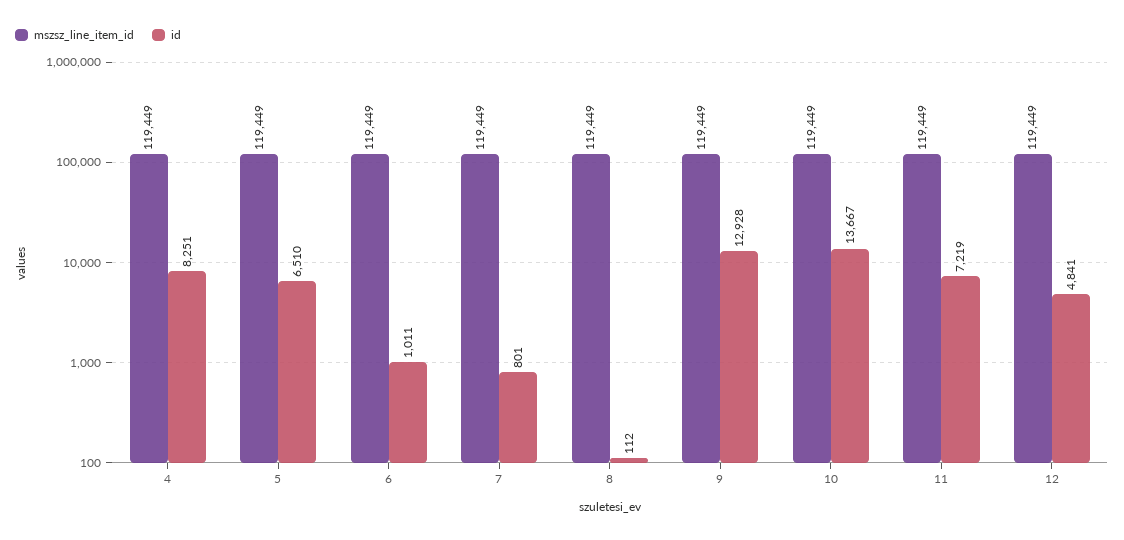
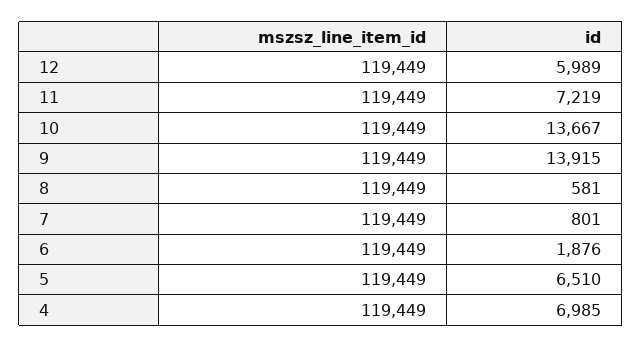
  {
    "mszsz_line_item_id": {
      "4": 119449,
      "5": 119449,
      "6": 119449,
      "7": 119449,
      "8": 119449,
      "9": 119449,
      "10": 119449,
      "11": 119449,
      "12": 119449
    },
    "id": {
-     "4": 8251,
+     "4": 6985,
      "5": 6510,
-     "6": 1011,
+     "6": 1876,
      "7": 801,
-     "8": 112,
+     "8": 581,
-     "9": 12928,
+     "9": 13915,
      "10": 13667,
      "11": 7219,
-     "12": 4841
+     "12": 5989
    }
  }

